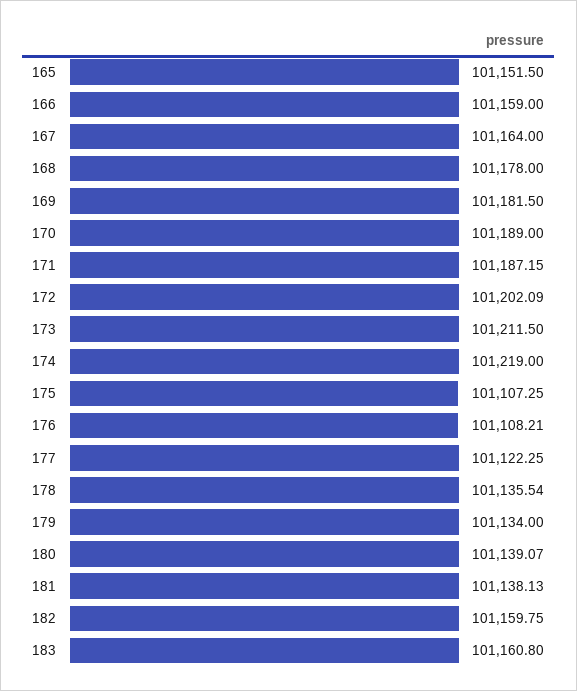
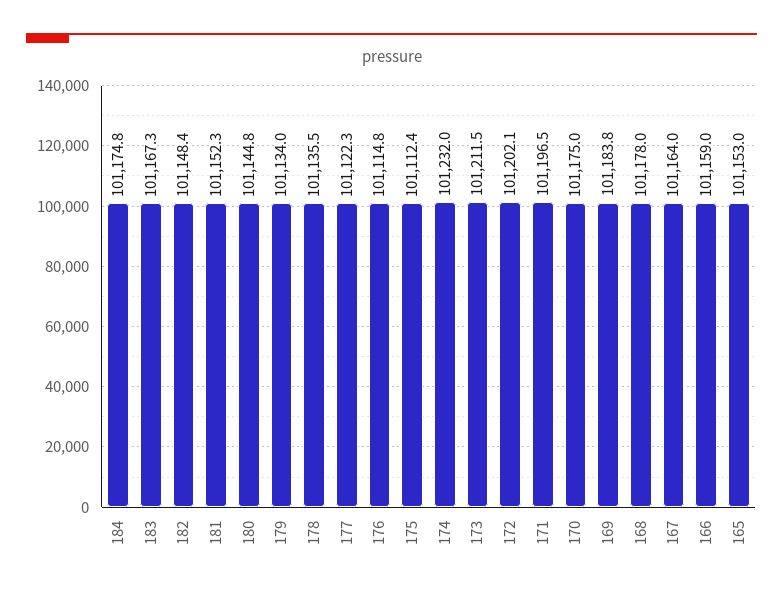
  {
-   "165": 101151.5,
+   "165": 101153,
    "166": 101159,
    "167": 101164,
    "168": 101178,
-   "169": 101181.5,
+   "169": 101183.8,
-   "170": 101189,
+   "170": 101175,
-   "171": 101187.15,
+   "171": 101196.5,
    "172": 101202.09,
    "173": 101211.5,
-   "174": 101219,
+   "174": 101232,
-   "175": 101107.25,
+   "175": 101112.4,
-   "176": 101108.21,
+   "176": 101114.8,
    "177": 101122.25,
    "178": 101135.54,
    "179": 101134,
-   "180": 101139.07,
+   "180": 101144.8,
-   "181": 101138.13,
+   "181": 101152.3,
-   "182": 101159.75,
+   "182": 101148.4,
-   "183": 101160.8
+   "183": 101167.3,
+   "184": 101174.8
  }

